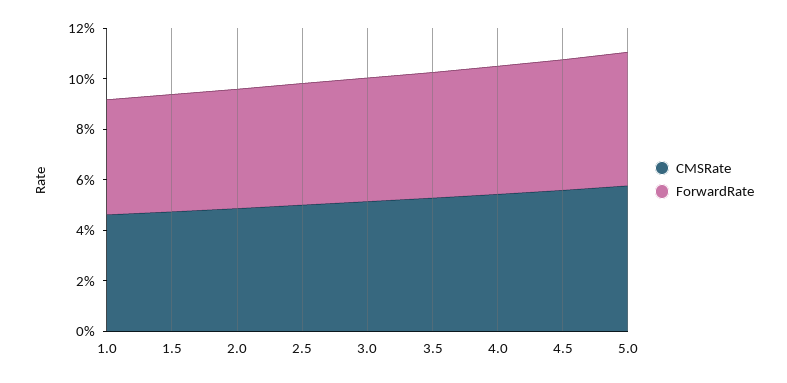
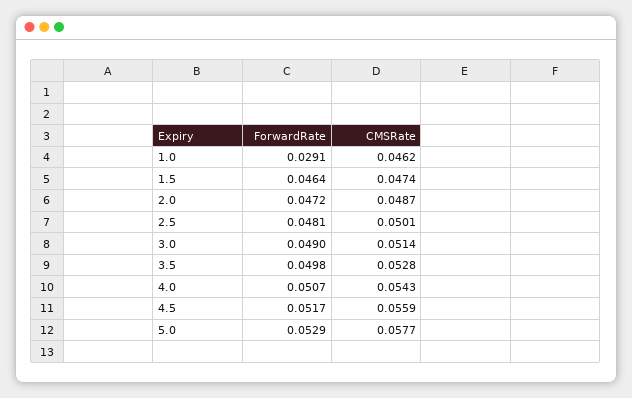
  {
    "CMSRate": {
      "1.0": 0.0462,
      "1.5": 0.0474,
      "2.0": 0.0487,
      "2.5": 0.0501,
      "3.0": 0.0514,
      "3.5": 0.0528,
      "4.0": 0.0543,
      "4.5": 0.0559,
      "5.0": 0.0577
    },
    "ForwardRate": {
-     "1.0": 0.045,
+     "1.0": 0.0291,
      "1.5": 0.0464,
      "2.0": 0.0472,
      "2.5": 0.0481,
      "3.0": 0.049,
      "3.5": 0.0498,
      "4.0": 0.0507,
      "4.5": 0.0517,
      "5.0": 0.0529
    }
  }

